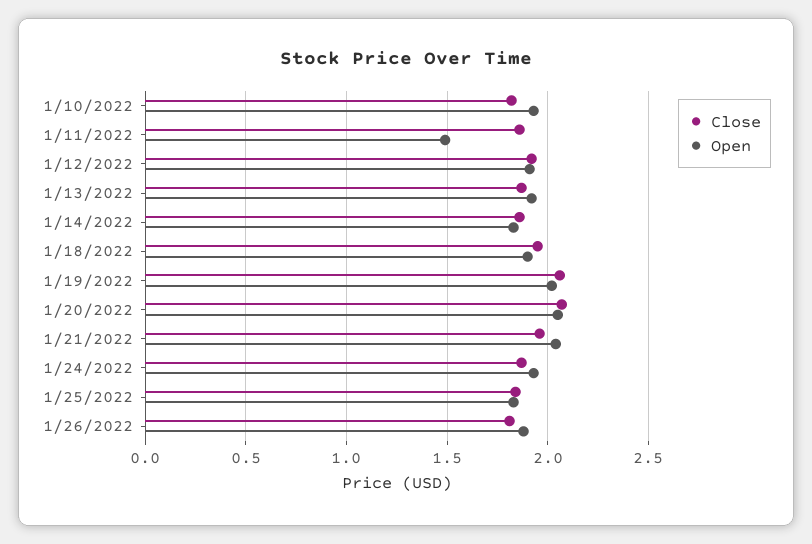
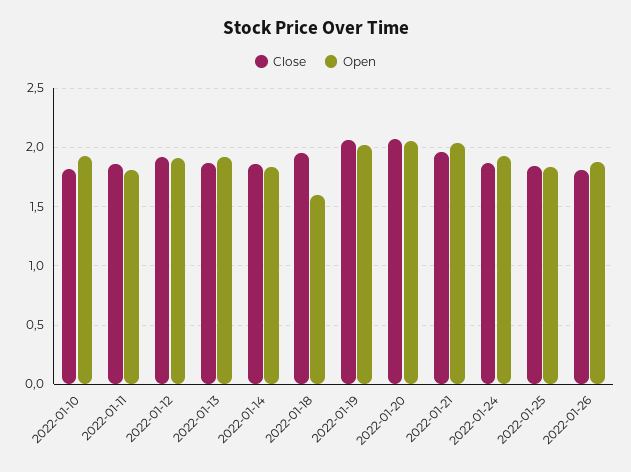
  {
    "Close": {
      "1/10/2022": 1.8,
      "1/11/2022": 1.85,
      "1/12/2022": 1.9,
      "1/13/2022": 1.85,
      "1/14/2022": 1.85,
      "1/18/2022": 1.95,
      "1/19/2022": 2.05,
      "1/20/2022": 2.05,
      "1/21/2022": 1.95,
      "1/24/2022": 1.85,
      "1/25/2022": 1.85,
      "1/26/2022": 1.8
    },
    "Open": {
      "1/10/2022": 1.95,
-     "1/11/2022": 1.5,
+     "1/11/2022": 1.8,
      "1/12/2022": 1.9,
      "1/13/2022": 1.9,
      "1/14/2022": 1.85,
-     "1/18/2022": 1.9,
+     "1/18/2022": 1.6,
      "1/19/2022": 2,
      "1/20/2022": 2.05,
      "1/21/2022": 2.05,
      "1/24/2022": 1.95,
      "1/25/2022": 1.85,
      "1/26/2022": 1.9
    }
  }

